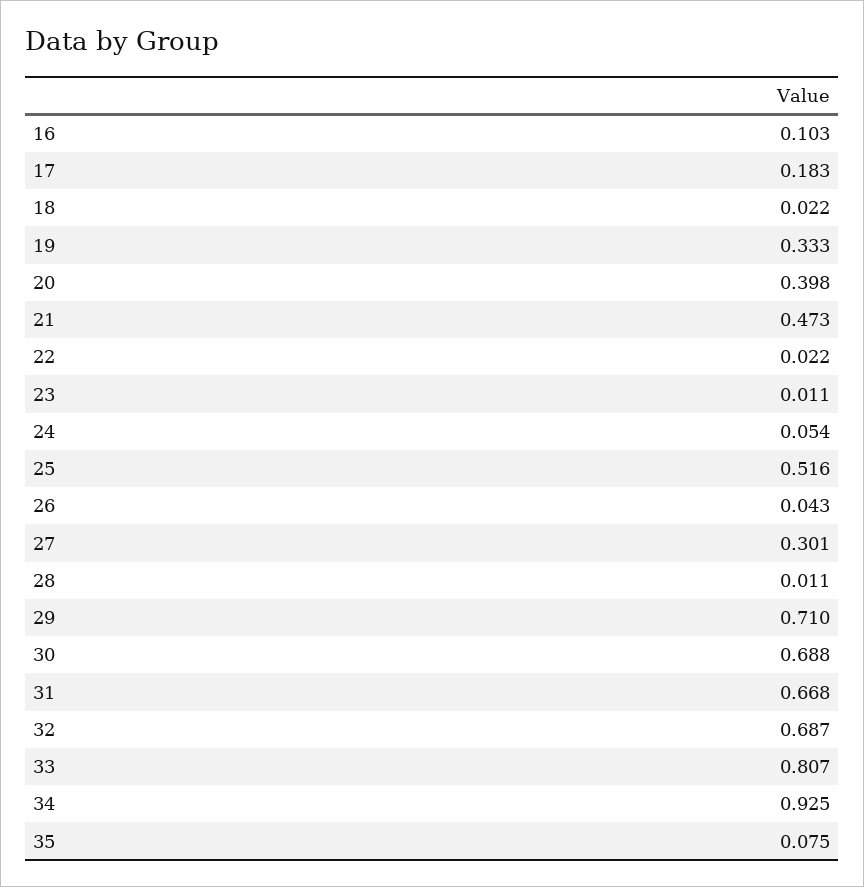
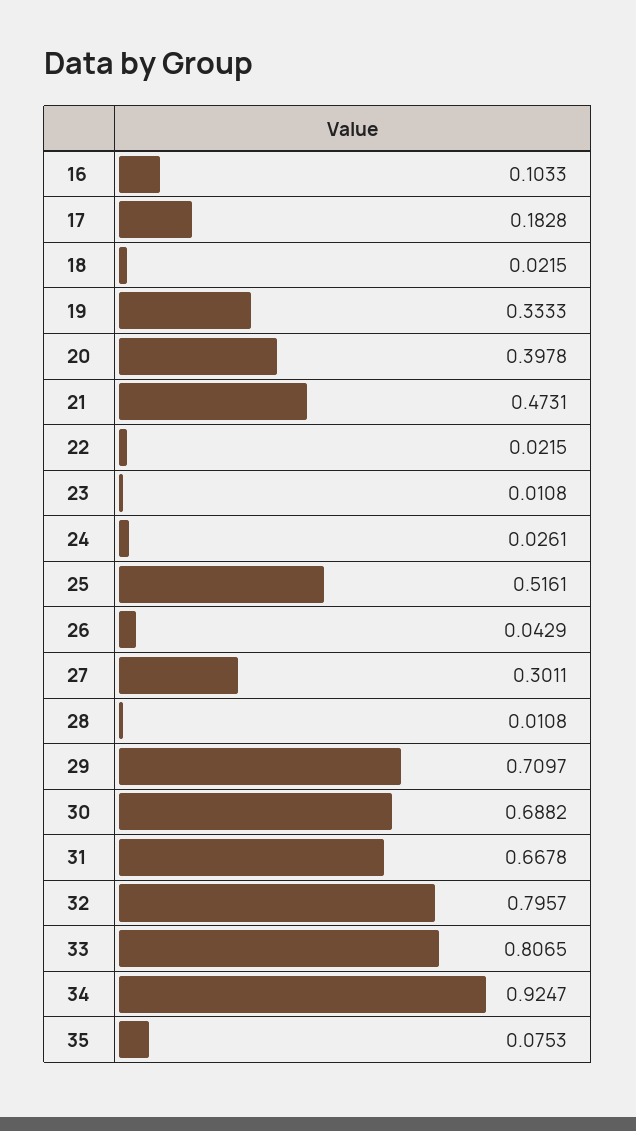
  {
    "16": 0.1033,
    "17": 0.1828,
    "18": 0.0215,
    "19": 0.3333,
    "20": 0.3978,
    "21": 0.4731,
    "22": 0.0215,
    "23": 0.0108,
-   "24": 0.054,
+   "24": 0.0261,
    "25": 0.5161,
    "26": 0.0429,
    "27": 0.3011,
    "28": 0.0108,
    "29": 0.7097,
    "30": 0.6882,
    "31": 0.6678,
-   "32": 0.687,
+   "32": 0.7957,
    "33": 0.8065,
    "34": 0.9247,
    "35": 0.0753
  }

